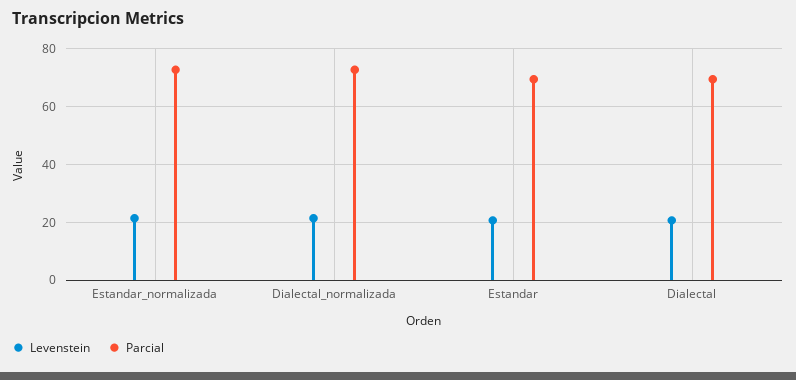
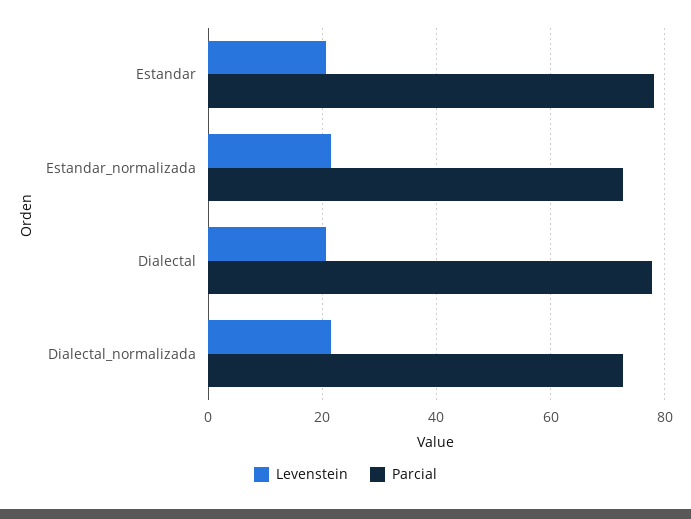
  {
    "Levenstein": {
      "Estandar_normalizada": 22,
      "Dialectal_normalizada": 22,
      "Estandar": 20,
      "Dialectal": 20
    },
    "Parcial": {
      "Estandar_normalizada": 72,
      "Dialectal_normalizada": 72,
-     "Estandar": 70,
+     "Estandar": 78,
-     "Dialectal": 70
+     "Dialectal": 78
    }
  }

